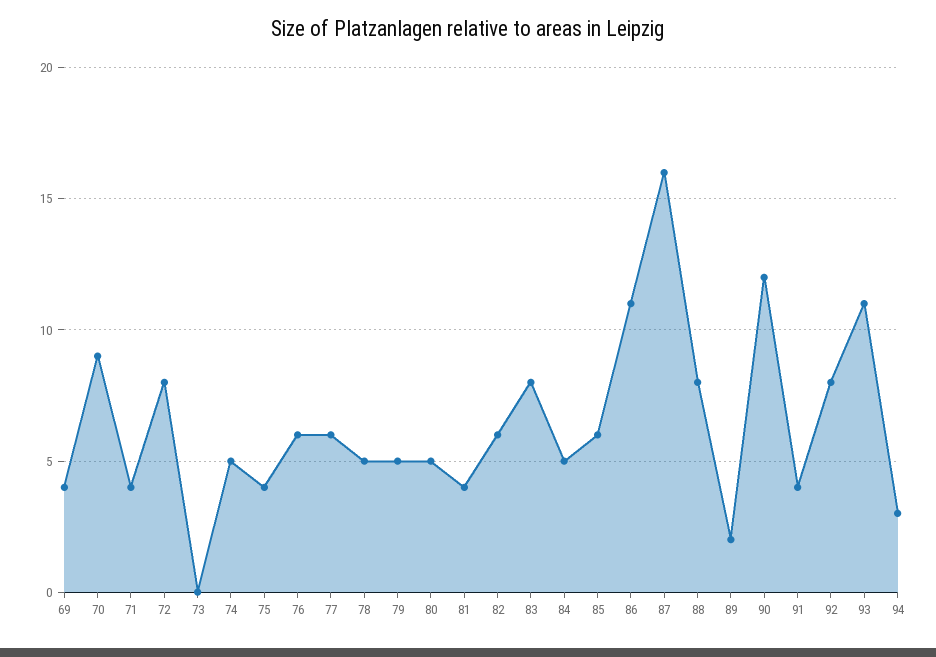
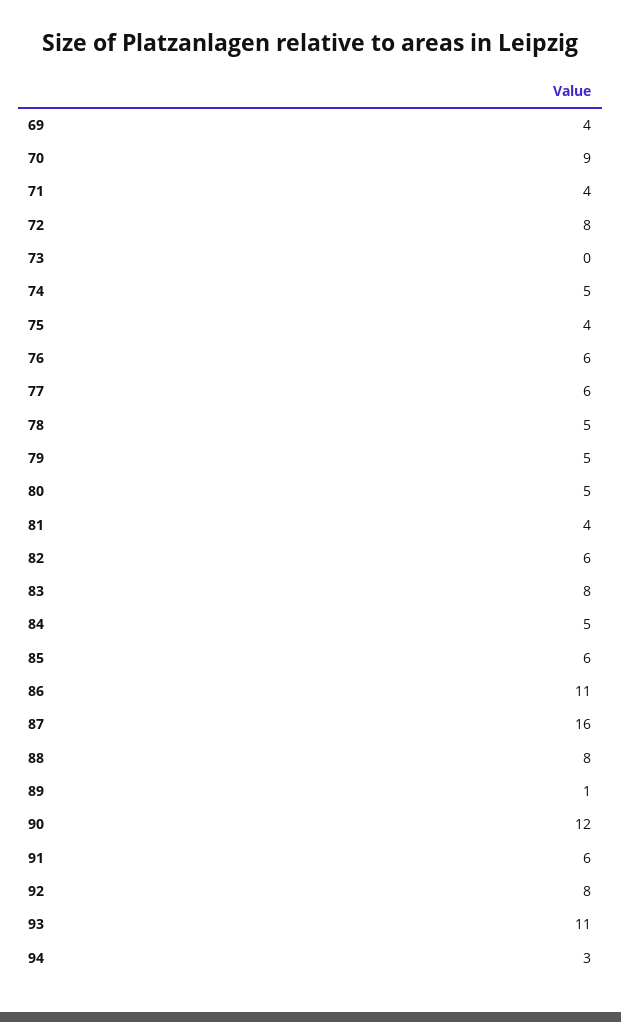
  {
    "69": 4,
    "70": 9,
    "71": 4,
    "72": 8,
    "73": 0,
    "74": 5,
    "75": 4,
    "76": 6,
    "77": 6,
    "78": 5,
    "79": 5,
    "80": 5,
    "81": 4,
    "82": 6,
    "83": 8,
    "84": 5,
    "85": 6,
    "86": 11,
    "87": 16,
    "88": 8,
-   "89": 2,
+   "89": 1,
    "90": 12,
-   "91": 4,
+   "91": 6,
    "92": 8,
    "93": 11,
    "94": 3
  }

